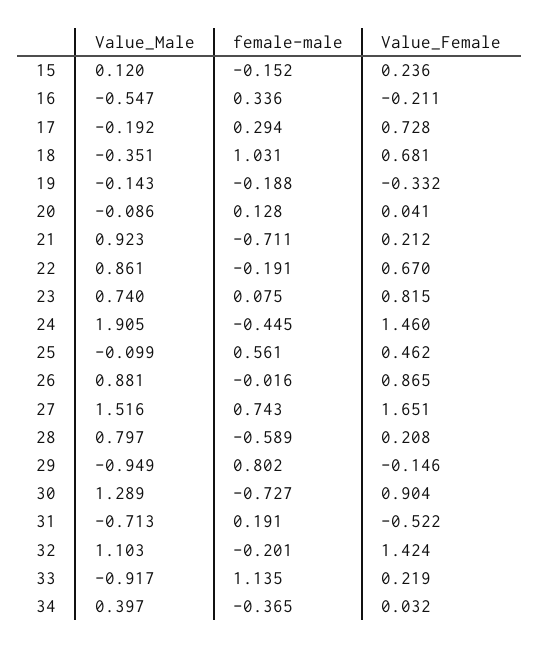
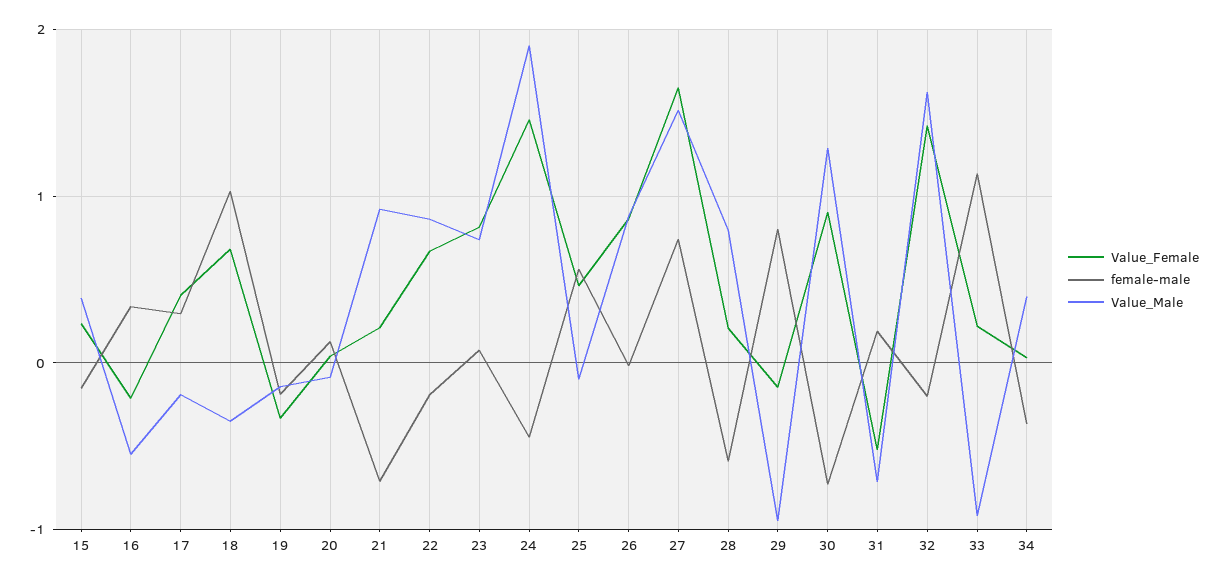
  {
    "Value_Male": {
-     "15": 0.12,
+     "15": 0.4,
      "16": -0.547,
      "17": -0.192,
      "18": -0.351,
      "19": -0.143,
      "20": -0.086,
      "21": 0.923,
      "22": 0.861,
      "23": 0.74,
      "24": 1.905,
      "25": -0.099,
      "26": 0.881,
      "27": 1.516,
      "28": 0.797,
      "29": -0.949,
      "30": 1.289,
      "31": -0.713,
-     "32": 1.103,
+     "32": 1.6,
      "33": -0.917,
      "34": 0.397
    },
    "female-male": {
      "15": -0.152,
      "16": 0.336,
      "17": 0.294,
      "18": 1.031,
      "19": -0.188,
      "20": 0.128,
      "21": -0.711,
      "22": -0.191,
      "23": 0.075,
      "24": -0.445,
      "25": 0.561,
      "26": -0.016,
      "27": 0.743,
      "28": -0.589,
      "29": 0.802,
      "30": -0.727,
      "31": 0.191,
      "32": -0.201,
      "33": 1.135,
      "34": -0.365
    },
    "Value_Female": {
      "15": 0.236,
      "16": -0.211,
-     "17": 0.728,
+     "17": 0.4,
      "18": 0.681,
      "19": -0.332,
      "20": 0.041,
      "21": 0.212,
      "22": 0.67,
      "23": 0.815,
      "24": 1.46,
      "25": 0.462,
      "26": 0.865,
      "27": 1.651,
      "28": 0.208,
      "29": -0.146,
      "30": 0.904,
      "31": -0.522,
      "32": 1.424,
      "33": 0.219,
      "34": 0.032
    }
  }

